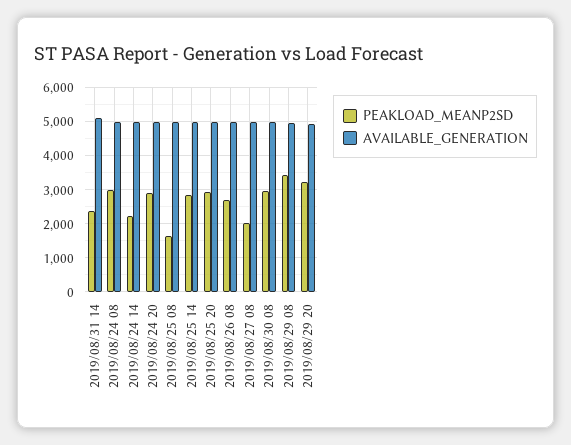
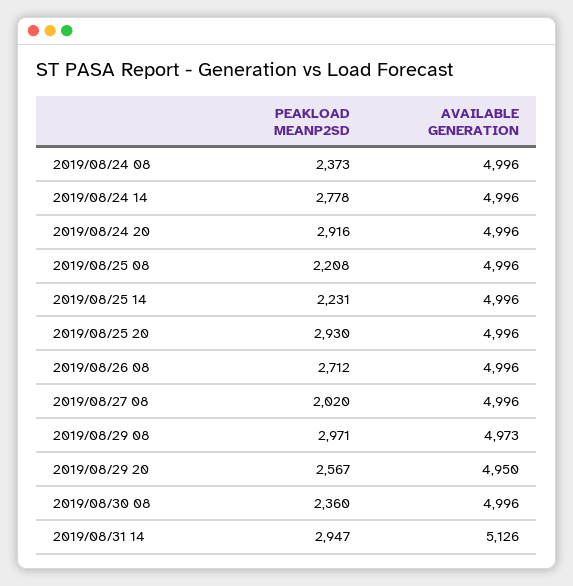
  {
    "PEAKLOAD_MEANP2SD": {
-     "2019/08/31 14": 2400,
+     "2019/08/31 14": 2947,
-     "2019/08/24 08": 3000,
+     "2019/08/24 08": 2373,
-     "2019/08/24 14": 2200,
+     "2019/08/24 14": 2778,
      "2019/08/24 20": 2916,
-     "2019/08/25 08": 1600,
+     "2019/08/25 08": 2208,
-     "2019/08/25 14": 2800,
+     "2019/08/25 14": 2231,
      "2019/08/25 20": 2930,
      "2019/08/26 08": 2712,
      "2019/08/27 08": 2020,
-     "2019/08/30 08": 3000,
+     "2019/08/30 08": 2360,
-     "2019/08/29 08": 3400,
+     "2019/08/29 08": 2971,
-     "2019/08/29 20": 3200
+     "2019/08/29 20": 2567
    },
    "AVAILABLE_GENERATION": {
      "2019/08/31 14": 5126,
      "2019/08/24 08": 4996,
      "2019/08/24 14": 4996,
      "2019/08/24 20": 4996,
      "2019/08/25 08": 4996,
      "2019/08/25 14": 4996,
      "2019/08/25 20": 4996,
      "2019/08/26 08": 4996,
      "2019/08/27 08": 4996,
      "2019/08/30 08": 4996,
      "2019/08/29 08": 4973,
      "2019/08/29 20": 4950
    }
  }

